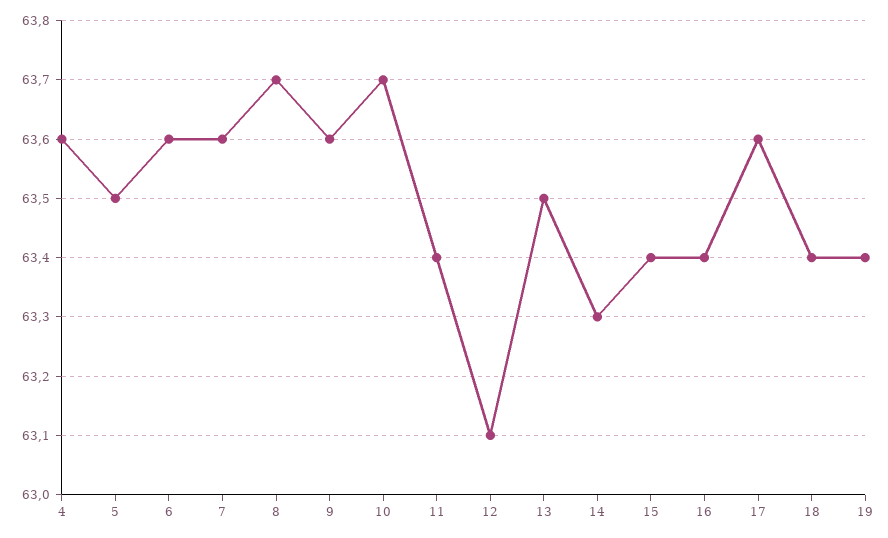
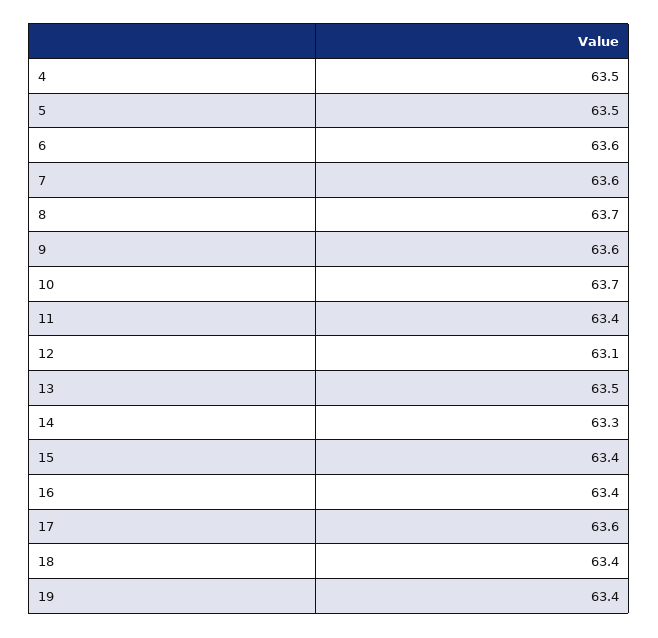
  {
-   "4": 63.6,
+   "4": 63.5,
    "5": 63.5,
    "6": 63.6,
    "7": 63.6,
    "8": 63.7,
    "9": 63.6,
    "10": 63.7,
    "11": 63.4,
    "12": 63.1,
    "13": 63.5,
    "14": 63.3,
    "15": 63.4,
    "16": 63.4,
    "17": 63.6,
    "18": 63.4,
    "19": 63.4
  }

